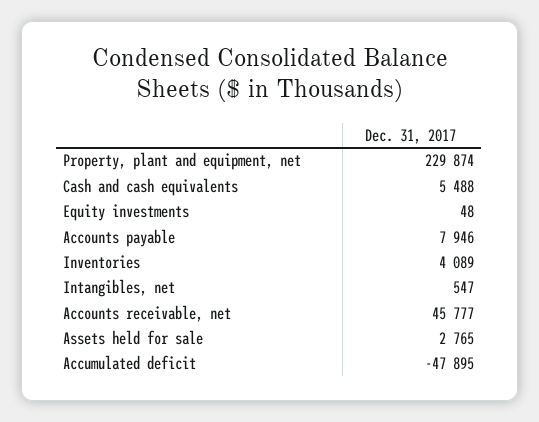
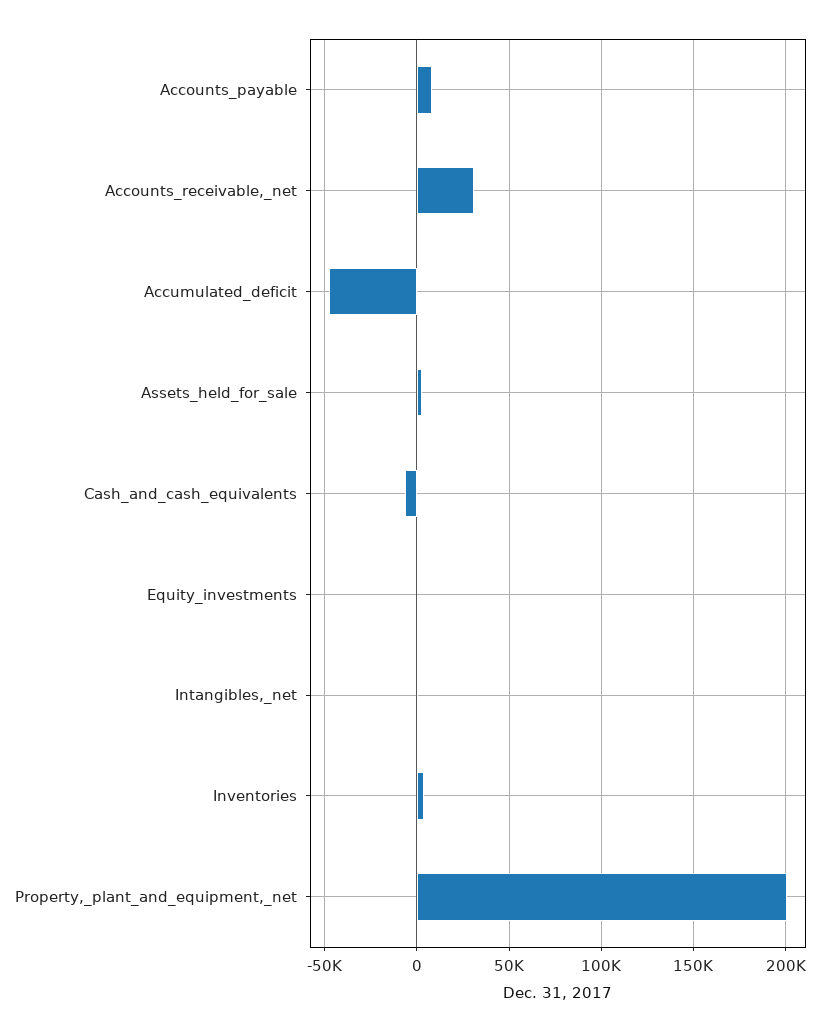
  {
-   "Property, plant and equipment, net": 229874,
+   "Property, plant and equipment, net": 200000,
-   "Cash and cash equivalents": 5488,
+   "Cash and cash equivalents": -5000,
    "Equity investments": 48,
    "Accounts payable": 7946,
    "Inventories": 4089,
    "Intangibles, net": 547,
-   "Accounts receivable, net": 45777,
+   "Accounts receivable, net": 30000,
    "Assets held for sale": 2765,
    "Accumulated deficit": -47895
  }

